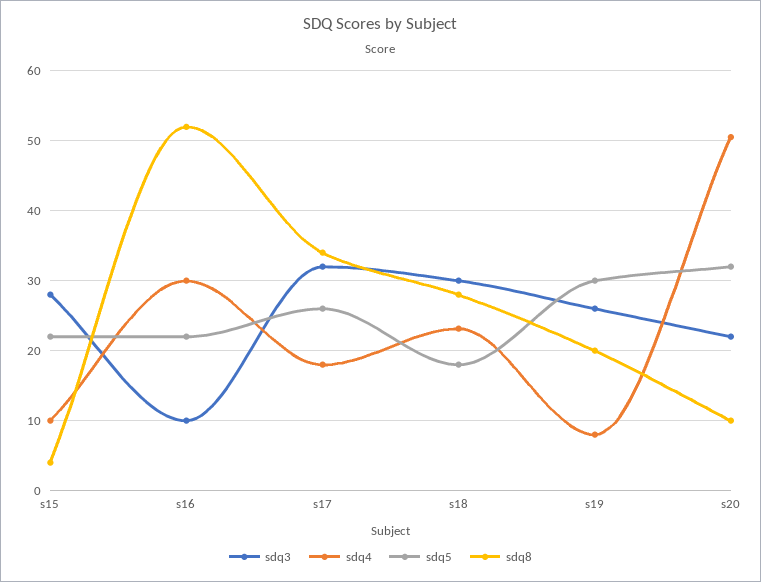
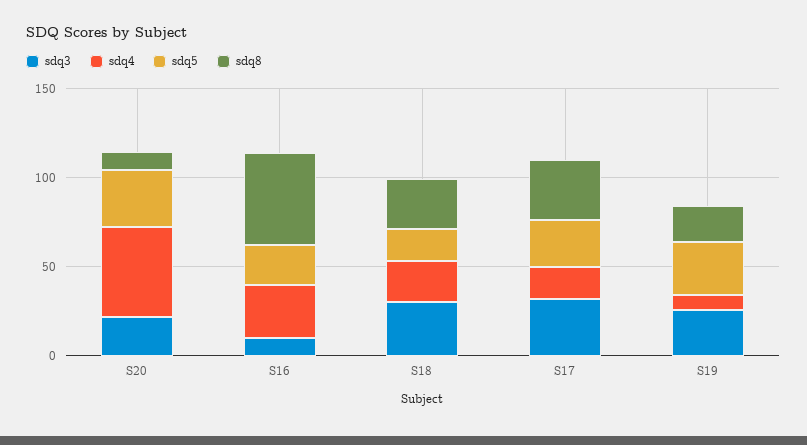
  {
    "sdq3": {
-     "s15": 28,
      "s16": 10,
      "s17": 32,
      "s18": 30,
      "s19": 26,
      "s20": 22
    },
    "sdq4": {
-     "s15": 10,
      "s16": 30,
      "s17": 18,
      "s18": 23,
      "s19": 8,
      "s20": 51
    },
    "sdq5": {
-     "s15": 22,
      "s16": 22,
      "s17": 26,
      "s18": 18,
      "s19": 30,
      "s20": 32
    },
    "sdq8": {
-     "s15": 4,
      "s16": 52,
      "s17": 34,
      "s18": 28,
      "s19": 20,
      "s20": 10
    }
  }

